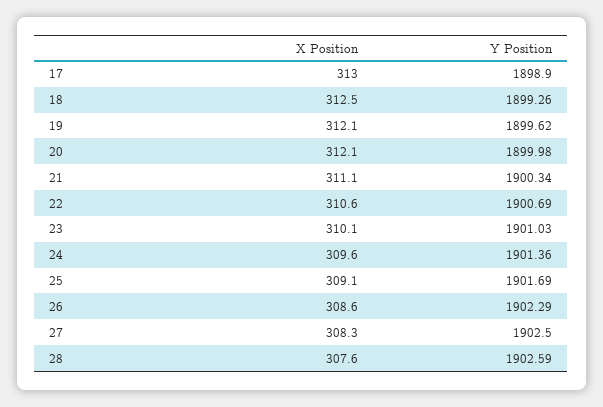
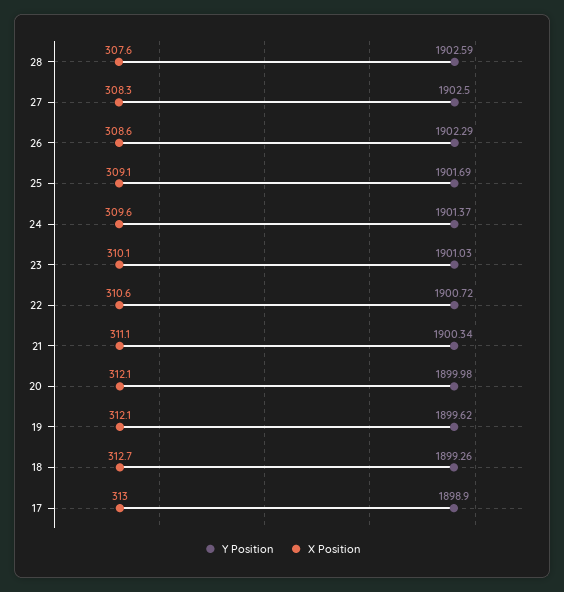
  {
    "X Position": {
      "17": 313,
-     "18": 312.5,
+     "18": 312.7,
      "19": 312.1,
      "20": 312.1,
      "21": 311.1,
      "22": 310.6,
      "23": 310.1,
      "24": 309.6,
      "25": 309.1,
      "26": 308.6,
      "27": 308.3,
      "28": 307.6
    },
    "Y Position": {
      "17": 1898.9,
      "18": 1899.26,
      "19": 1899.62,
      "20": 1899.98,
      "21": 1900.34,
-     "22": 1900.69,
+     "22": 1900.72,
      "23": 1901.03,
-     "24": 1901.36,
+     "24": 1901.37,
      "25": 1901.69,
      "26": 1902.29,
      "27": 1902.5,
      "28": 1902.59
    }
  }

